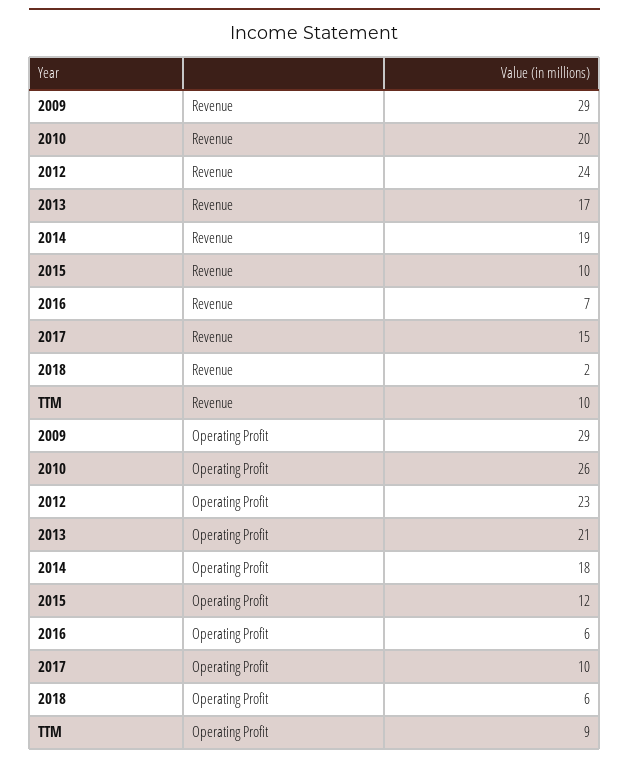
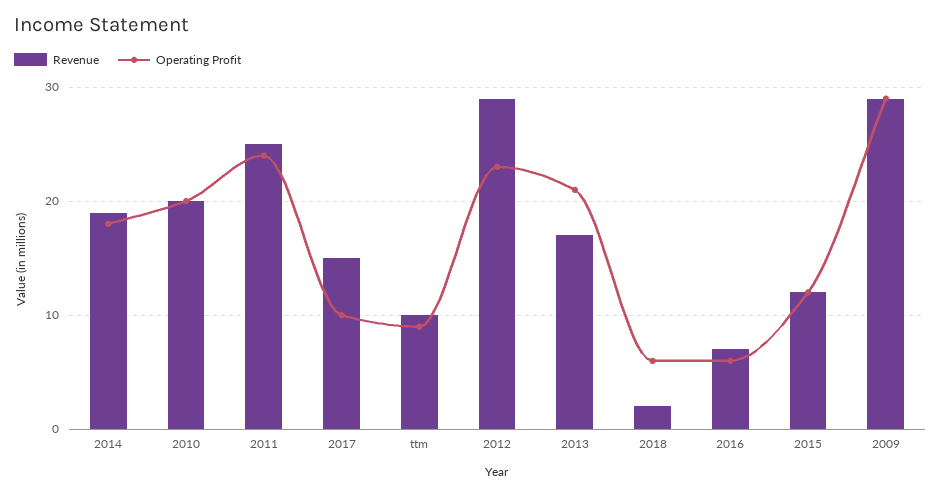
  {
    "Revenue": {
      "2009": 29,
      "2010": 20,
-     "2012": 24,
+     "2012": 29,
      "2013": 17,
      "2014": 19,
-     "2015": 10,
+     "2015": 12,
      "2016": 7,
      "2017": 15,
      "2018": 2,
-     "TTM": 10
+     "TTM": 10,
+     "2011": 25
    },
    "Operating Profit": {
      "2009": 29,
-     "2010": 26,
+     "2010": 20,
      "2012": 23,
      "2013": 21,
      "2014": 18,
      "2015": 12,
      "2016": 6,
      "2017": 10,
      "2018": 6,
-     "TTM": 9
+     "TTM": 9,
+     "2011": 24
    }
  }

